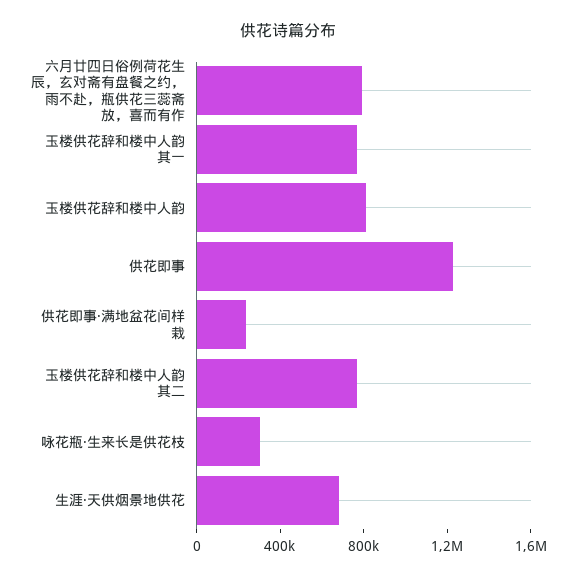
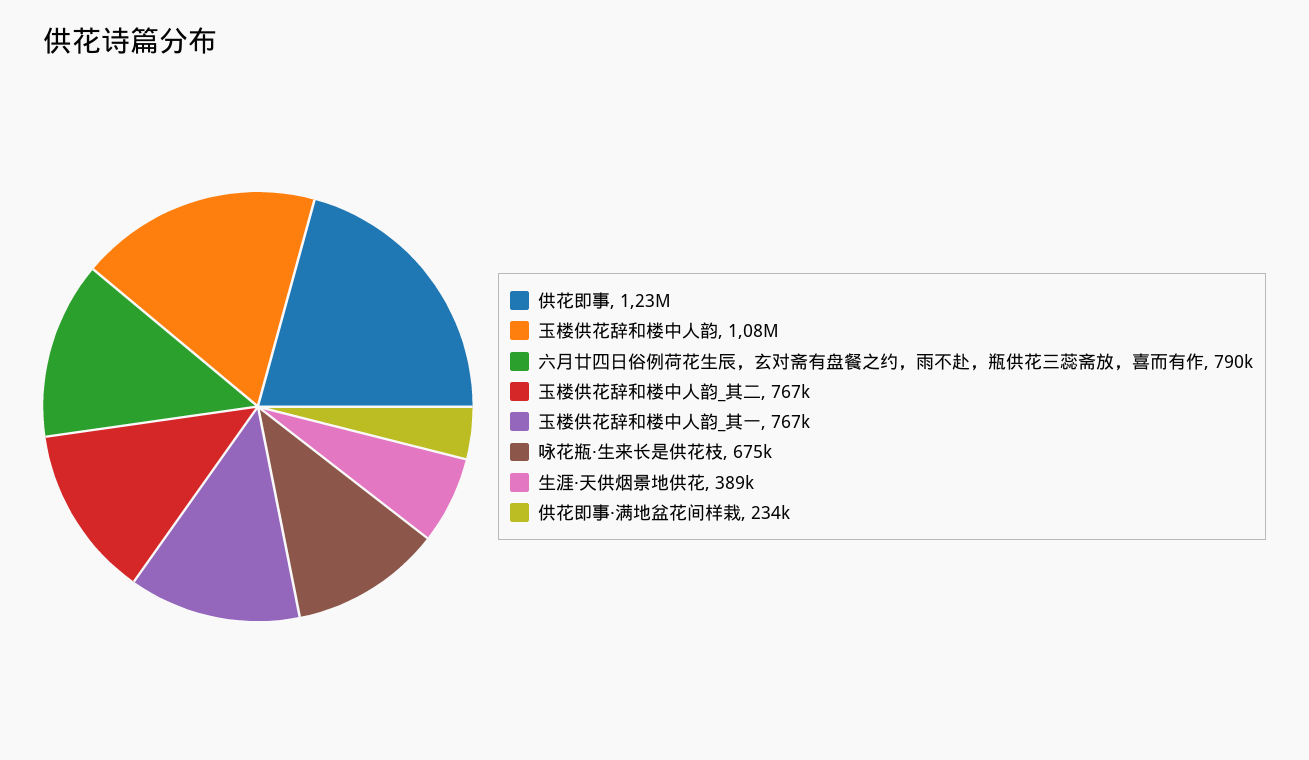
  {
    "六月廿四日俗例荷花生辰，玄对斋有盘餐之约，雨不赴，瓶供花三蕊斋放，喜而有作": 790000,
    "玉楼供花辞和楼中人韵 其一": 767000,
-   "玉楼供花辞和楼中人韵": 800000,
+   "玉楼供花辞和楼中人韵": 1080000,
    "供花即事": 1230000,
    "供花即事·满地盆花间样栽": 234000,
    "玉楼供花辞和楼中人韵 其二": 767000,
-   "咏花瓶·生来长是供花枝": 300000,
+   "咏花瓶·生来长是供花枝": 675000,
-   "生涯·天供烟景地供花": 700000
+   "生涯·天供烟景地供花": 389000
  }

